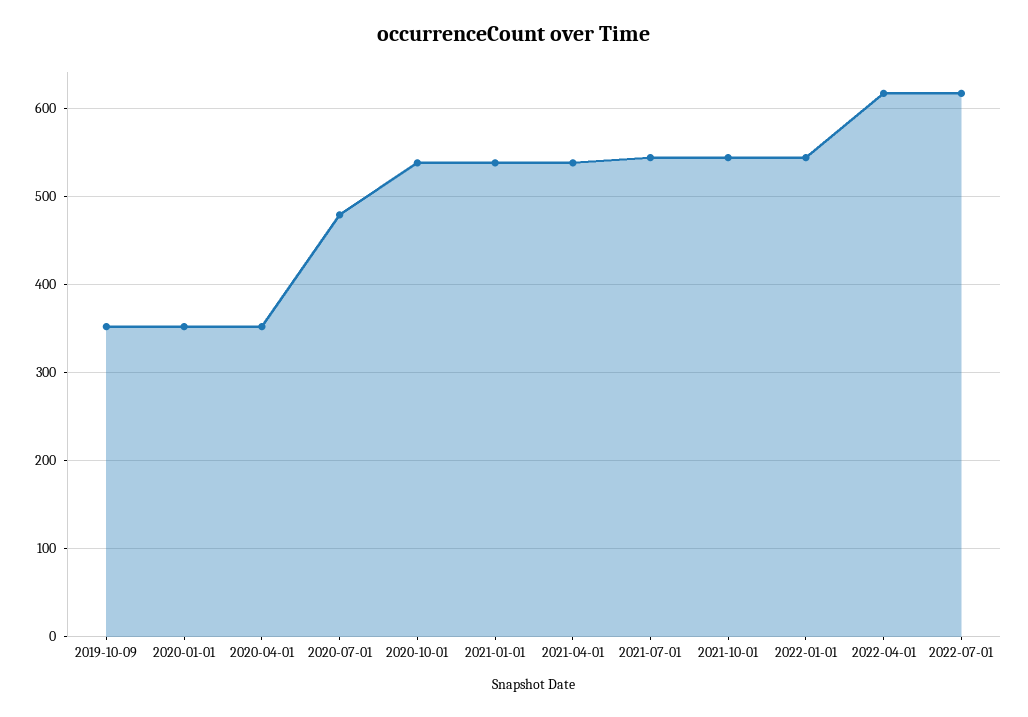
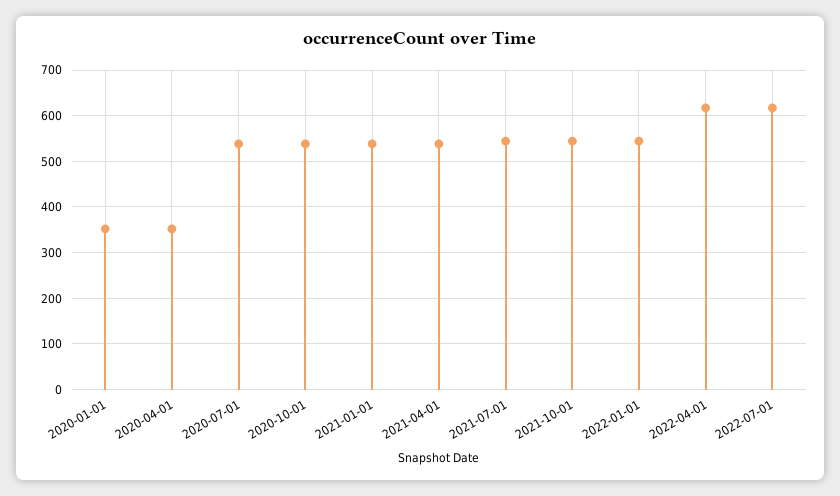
  {
-   "2019-10-09": 350,
    "2020-01-01": 350,
    "2020-04-01": 350,
-   "2020-07-01": 480,
+   "2020-07-01": 540,
    "2020-10-01": 540,
    "2021-01-01": 540,
    "2021-04-01": 540,
    "2021-07-01": 540,
    "2021-10-01": 540,
    "2022-01-01": 540,
    "2022-04-01": 620,
    "2022-07-01": 620
  }

